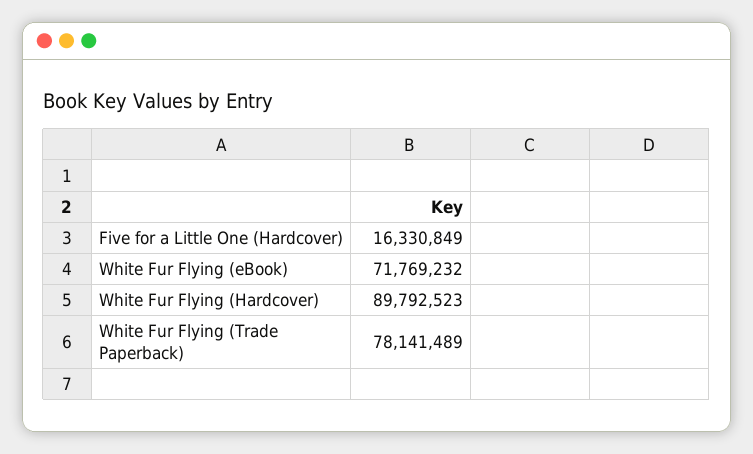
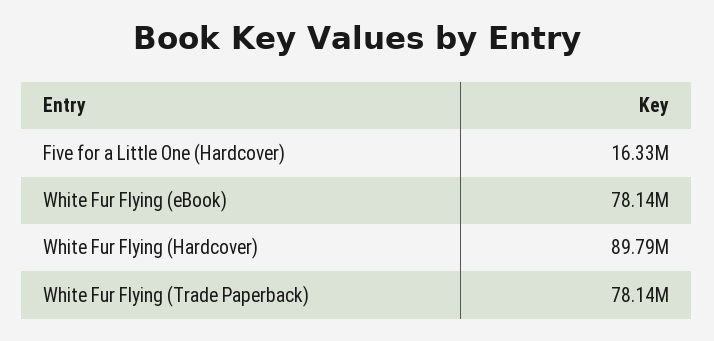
  {
    "Five for a Little One (Hardcover)": 16330849,
-   "White Fur Flying (eBook)": 71769232,
+   "White Fur Flying (eBook)": 78140000,
    "White Fur Flying (Hardcover)": 89792523,
    "White Fur Flying (Trade Paperback)": 78141489
  }

